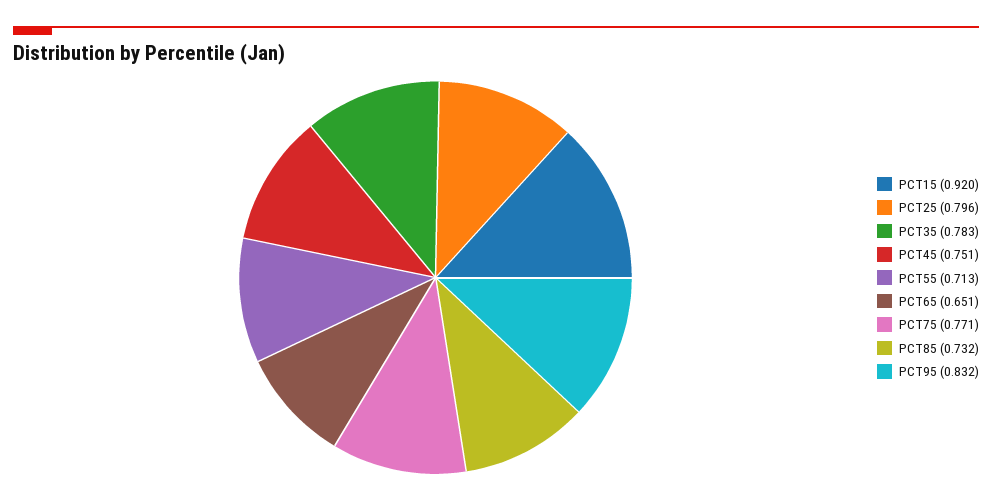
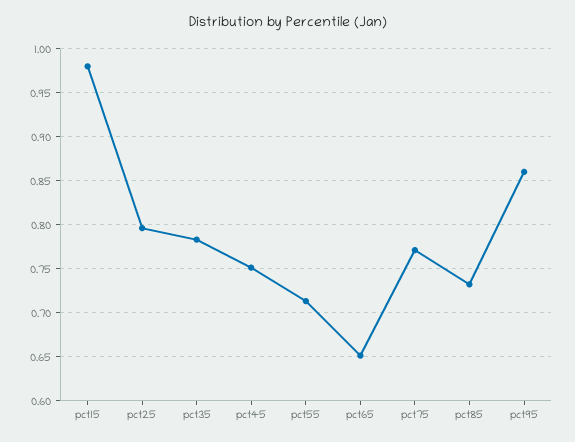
  {
-   "PCT15": 0.92,
+   "PCT15": 0.98,
    "PCT25": 0.796,
    "PCT35": 0.783,
    "PCT45": 0.751,
    "PCT55": 0.713,
    "PCT65": 0.651,
    "PCT75": 0.771,
    "PCT85": 0.732,
-   "PCT95": 0.832
+   "PCT95": 0.86
  }

